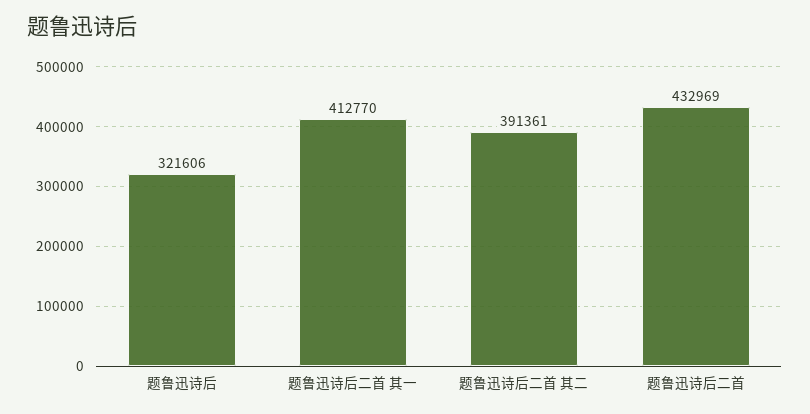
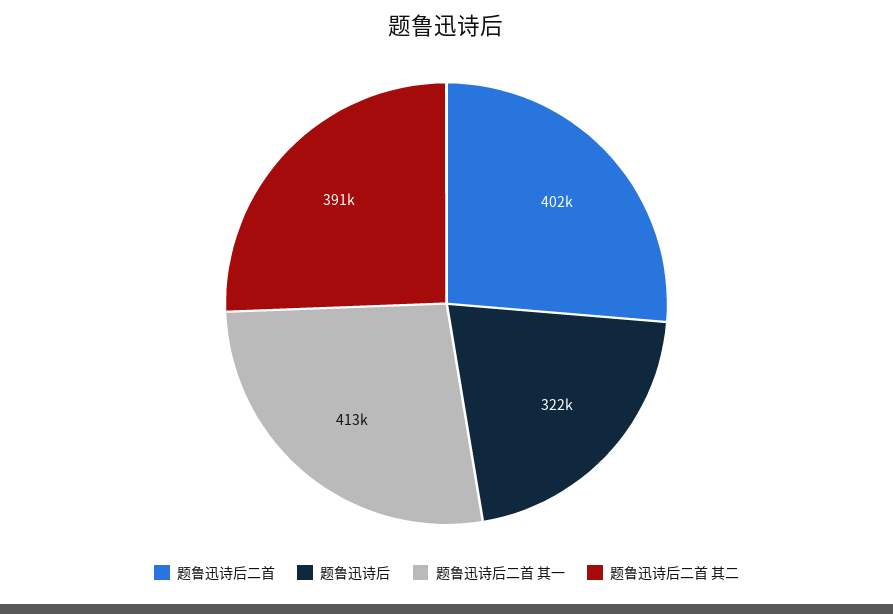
  {
    "题鲁迅诗后": 321606,
    "题鲁迅诗后二首 其一": 412770,
    "题鲁迅诗后二首 其二": 391361,
-   "题鲁迅诗后二首": 432969
+   "题鲁迅诗后二首": 402000
  }

